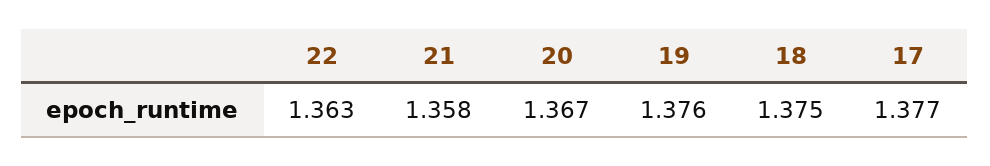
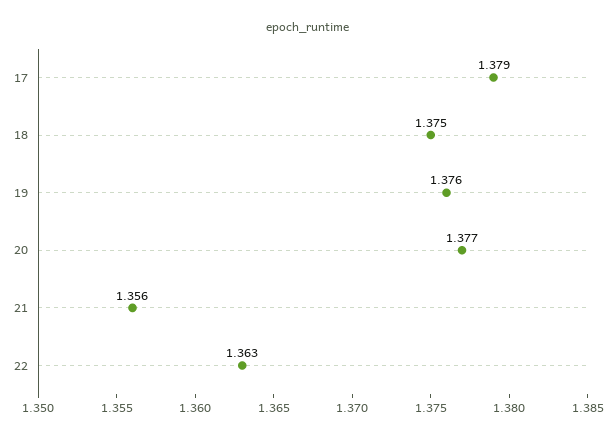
  {
    "22": 1.363,
-   "21": 1.358,
+   "21": 1.356,
-   "20": 1.367,
+   "20": 1.377,
    "19": 1.376,
    "18": 1.375,
-   "17": 1.377
+   "17": 1.379
  }

